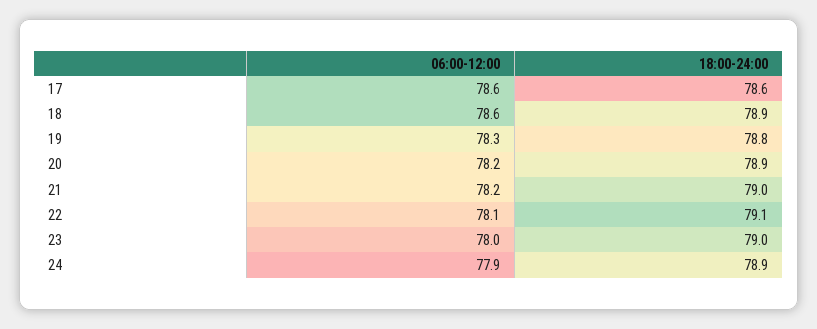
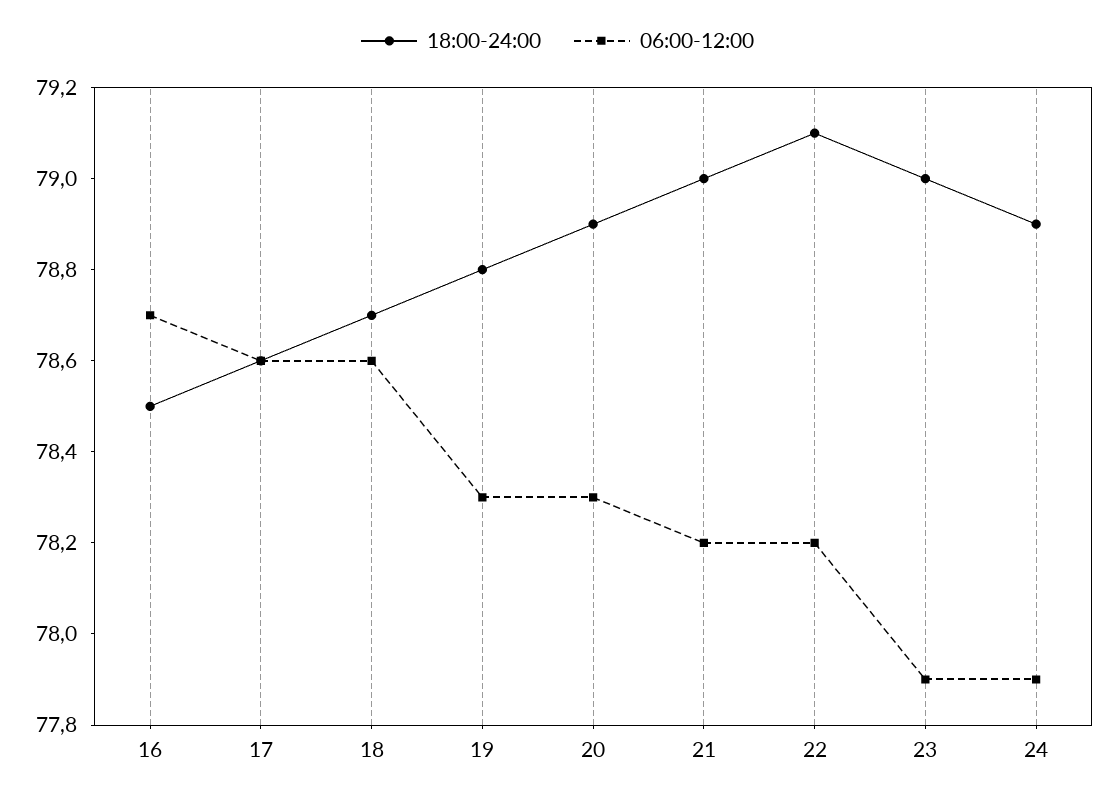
  {
    "06:00-12:00": {
      "17": 78.6,
      "18": 78.6,
      "19": 78.3,
-     "20": 78.2,
+     "20": 78.3,
      "21": 78.2,
-     "22": 78.1,
+     "22": 78.2,
-     "23": 78,
+     "23": 77.9,
-     "24": 77.9
+     "24": 77.9,
+     "16": 78.7
    },
    "18:00-24:00": {
      "17": 78.6,
-     "18": 78.9,
+     "18": 78.7,
      "19": 78.8,
      "20": 78.9,
      "21": 79,
      "22": 79.1,
      "23": 79,
-     "24": 78.9
+     "24": 78.9,
+     "16": 78.5
    }
  }

